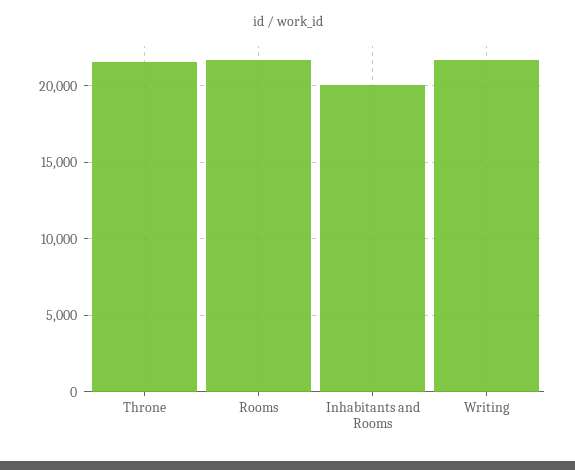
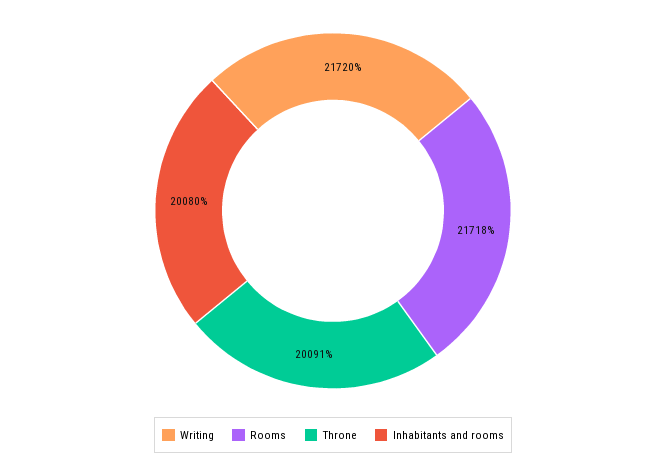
  {
-   "Throne": 21500,
+   "Throne": 20091,
    "Rooms": 21718,
    "Inhabitants and Rooms": 20080,
    "Writing": 21720
  }

